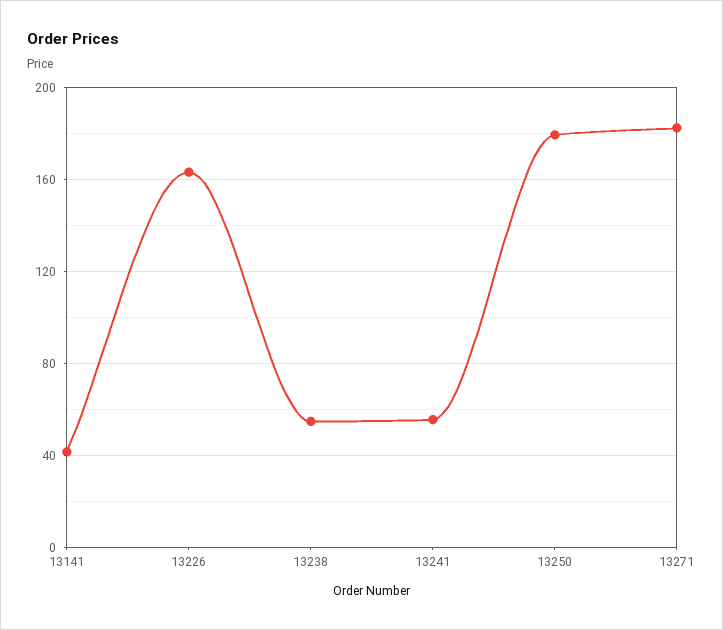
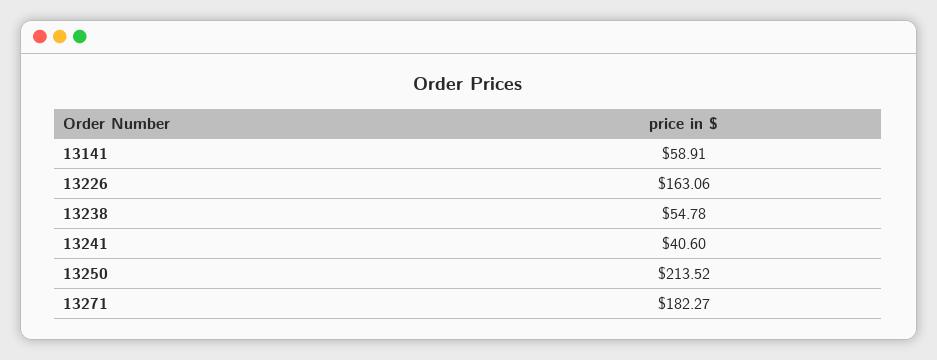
  {
-   "13141": 40,
+   "13141": 58.91,
    "13226": 163.06,
    "13238": 54.78,
-   "13241": 55,
+   "13241": 40.6,
-   "13250": 180,
+   "13250": 213.52,
    "13271": 182.27
  }

